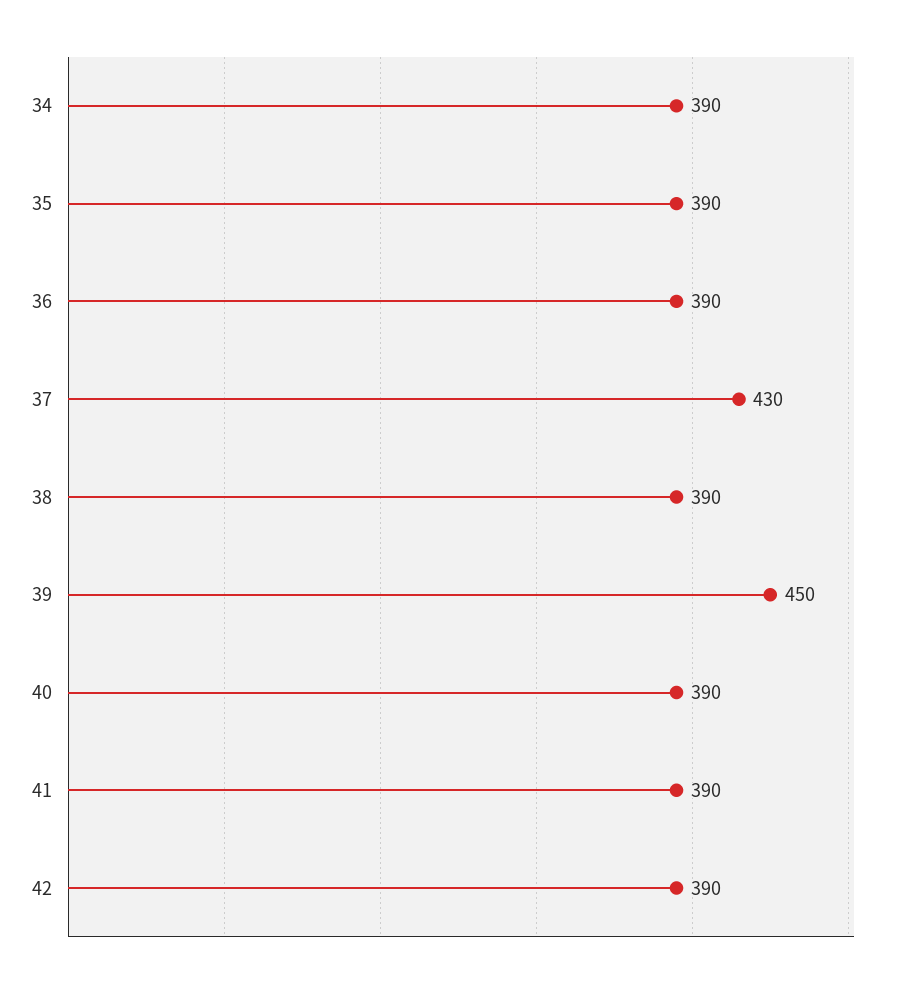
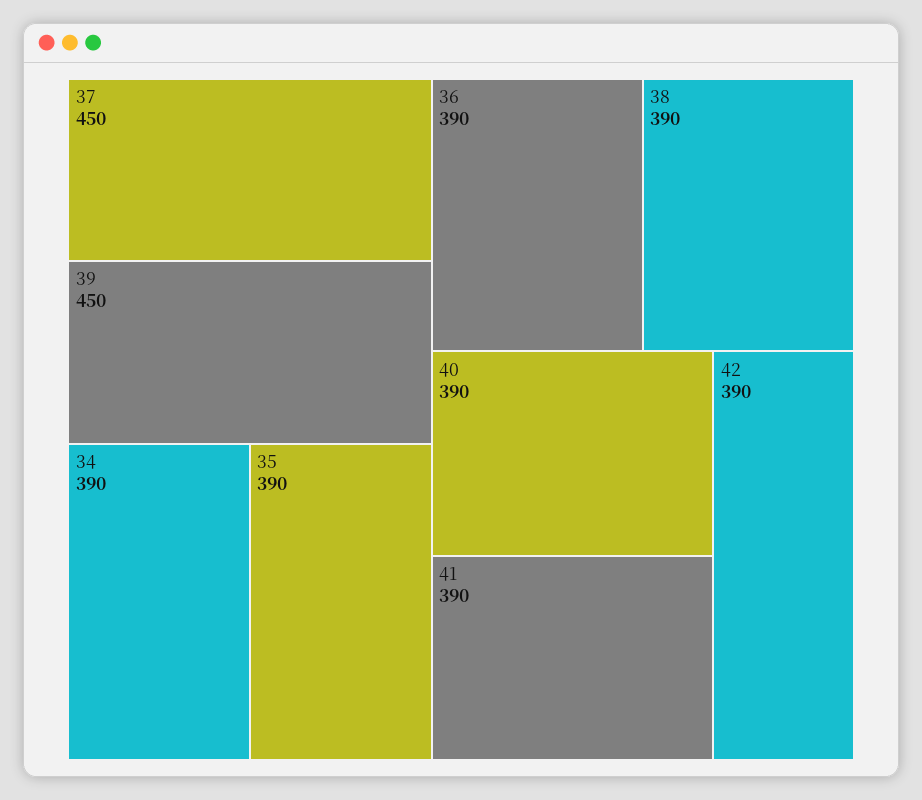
  {
    "34": 390,
    "35": 390,
    "36": 390,
-   "37": 430,
+   "37": 450,
    "38": 390,
    "39": 450,
    "40": 390,
    "41": 390,
    "42": 390
  }

